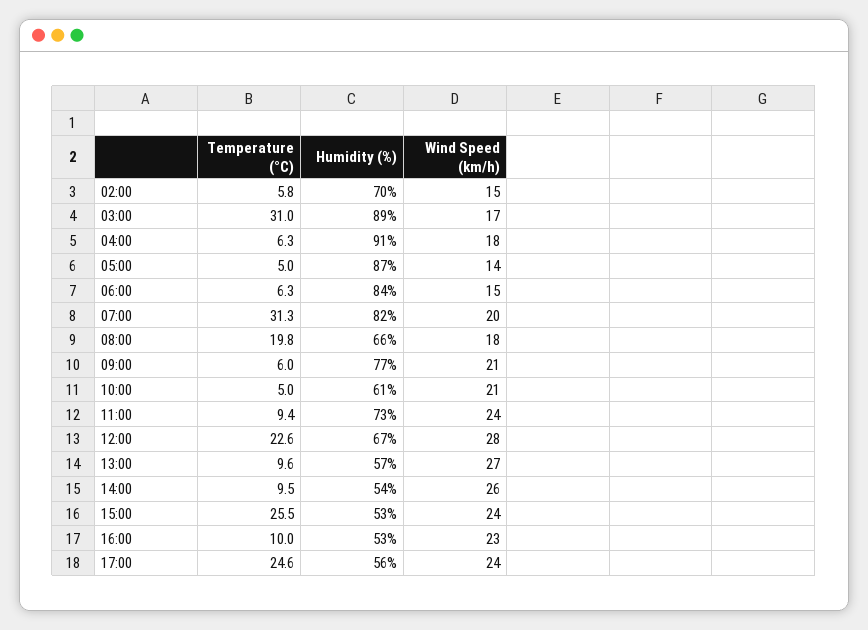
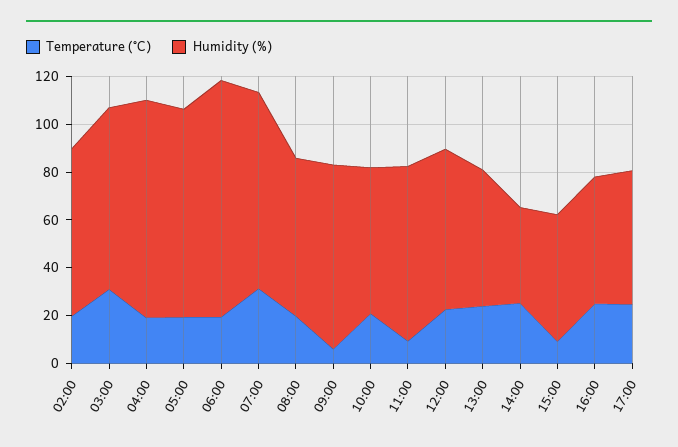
  {
    "Temperature (°C)": {
-     "02:00": 5.8,
+     "02:00": 20,
      "03:00": 31,
-     "04:00": 6.3,
+     "04:00": 20,
-     "05:00": 5,
+     "05:00": 20,
-     "06:00": 6.3,
+     "06:00": 20,
      "07:00": 31.3,
      "08:00": 19.8,
      "09:00": 6,
-     "10:00": 5,
+     "10:00": 20,
      "11:00": 9.4,
      "12:00": 22.6,
-     "13:00": 9.6,
+     "13:00": 25,
-     "14:00": 9.5,
+     "14:00": 25,
-     "15:00": 25.5,
+     "15:00": 10,
-     "16:00": 10,
+     "16:00": 25,
      "17:00": 24.6
    },
    "Humidity (%)": {
      "02:00": 70,
-     "03:00": 89,
+     "03:00": 75,
      "04:00": 91,
      "05:00": 87,
-     "06:00": 84,
+     "06:00": 100,
      "07:00": 82,
      "08:00": 66,
      "09:00": 77,
      "10:00": 61,
      "11:00": 73,
      "12:00": 67,
      "13:00": 57,
-     "14:00": 54,
+     "14:00": 40,
      "15:00": 53,
      "16:00": 53,
      "17:00": 56
-   },
+   }
-   "Wind Speed (km/h)": {
-     "02:00": 15,
-     "03:00": 17,
-     "04:00": 18,
-     "05:00": 14,
-     "06:00": 15,
-     "07:00": 20,
-     "08:00": 18,
-     "09:00": 21,
-     "10:00": 21,
-     "11:00": 24,
-     "12:00": 28,
-     "13:00": 27,
-     "14:00": 26,
-     "15:00": 24,
-     "16:00": 23,
-     "17:00": 24
-   }
  }

